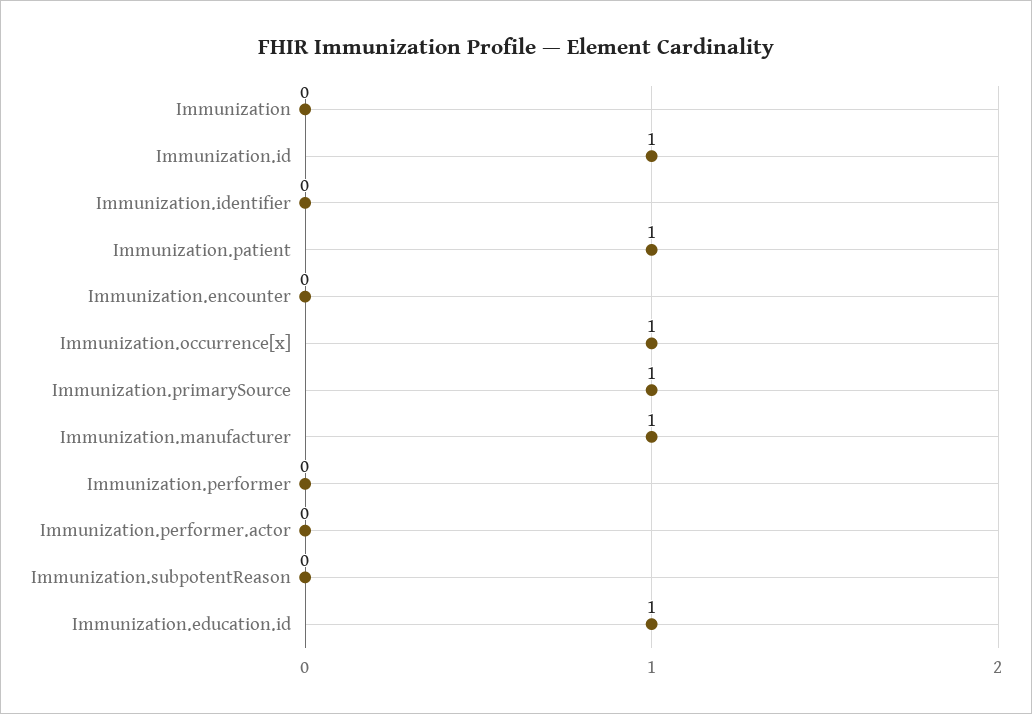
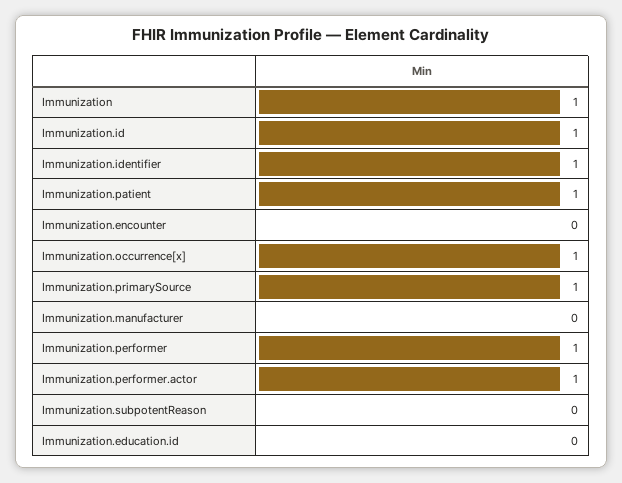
  {
-   "Immunization": 0,
+   "Immunization": 1,
    "Immunization.id": 1,
-   "Immunization.identifier": 0,
+   "Immunization.identifier": 1,
    "Immunization.patient": 1,
    "Immunization.encounter": 0,
    "Immunization.occurrence[x]": 1,
    "Immunization.primarySource": 1,
-   "Immunization.manufacturer": 1,
+   "Immunization.manufacturer": 0,
-   "Immunization.performer": 0,
+   "Immunization.performer": 1,
-   "Immunization.performer.actor": 0,
+   "Immunization.performer.actor": 1,
    "Immunization.subpotentReason": 0,
-   "Immunization.education.id": 1
+   "Immunization.education.id": 0
  }

